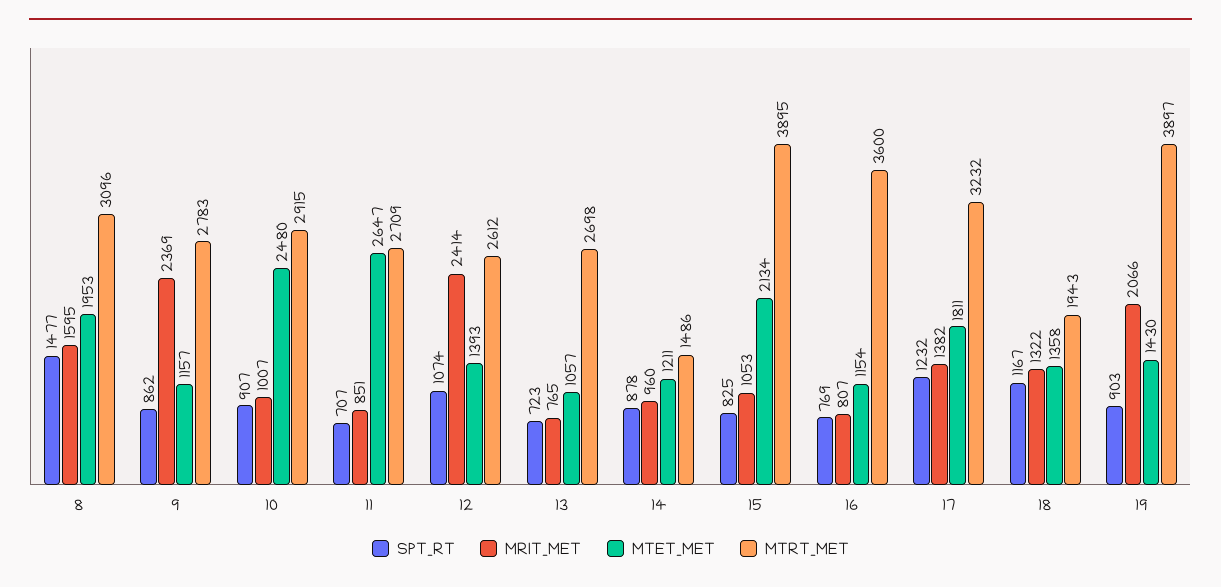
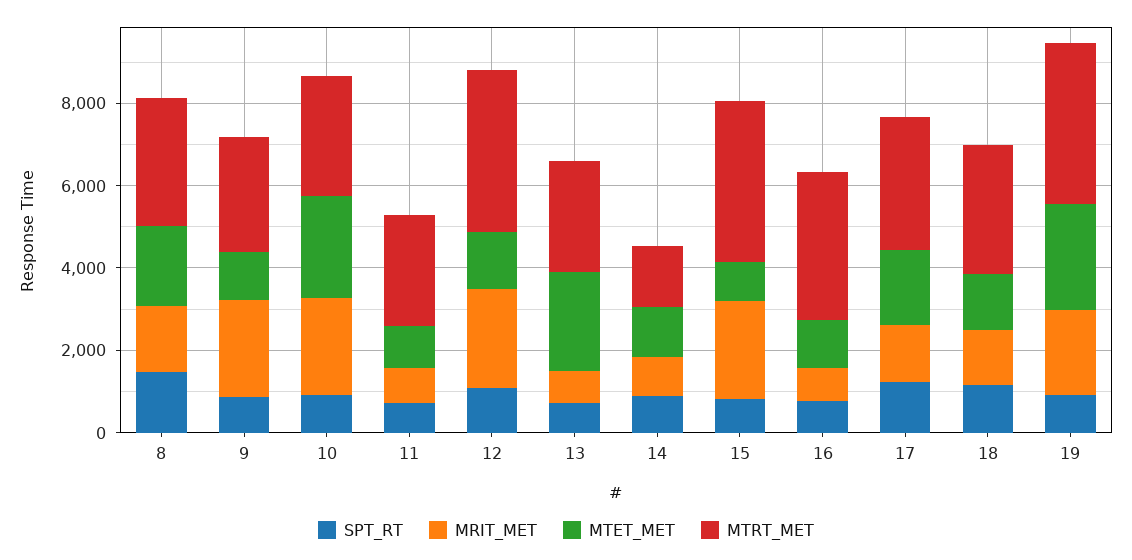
  {
    "SPT_RT": {
      "8": 1477,
      "9": 862,
      "10": 907,
      "11": 707,
      "12": 1074,
      "13": 723,
      "14": 878,
      "15": 825,
      "16": 769,
      "17": 1232,
      "18": 1167,
      "19": 903
    },
    "MRIT_MET": {
      "8": 1595,
      "9": 2369,
-     "10": 1007,
+     "10": 2500,
      "11": 851,
      "12": 2414,
      "13": 765,
      "14": 960,
-     "15": 1053,
+     "15": 2500,
      "16": 807,
      "17": 1382,
      "18": 1322,
      "19": 2066
    },
    "MTET_MET": {
      "8": 1953,
      "9": 1157,
      "10": 2480,
-     "11": 2647,
+     "11": 1000,
      "12": 1393,
-     "13": 1057,
+     "13": 2500,
      "14": 1211,
-     "15": 2134,
+     "15": 1000,
      "16": 1154,
      "17": 1811,
      "18": 1358,
-     "19": 1430
+     "19": 2500
    },
    "MTRT_MET": {
      "8": 3096,
      "9": 2783,
      "10": 2915,
      "11": 2709,
-     "12": 2612,
+     "12": 4000,
      "13": 2698,
      "14": 1486,
      "15": 3895,
      "16": 3600,
      "17": 3232,
-     "18": 1943,
+     "18": 3000,
      "19": 3897
    }
  }

